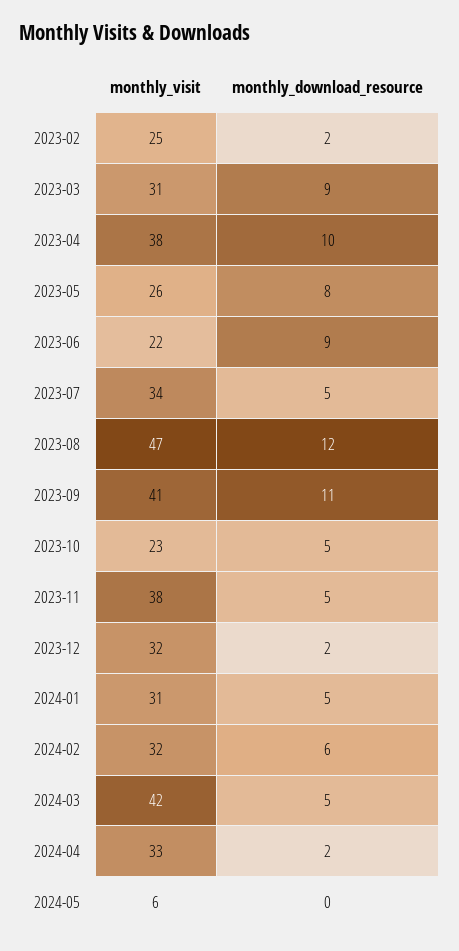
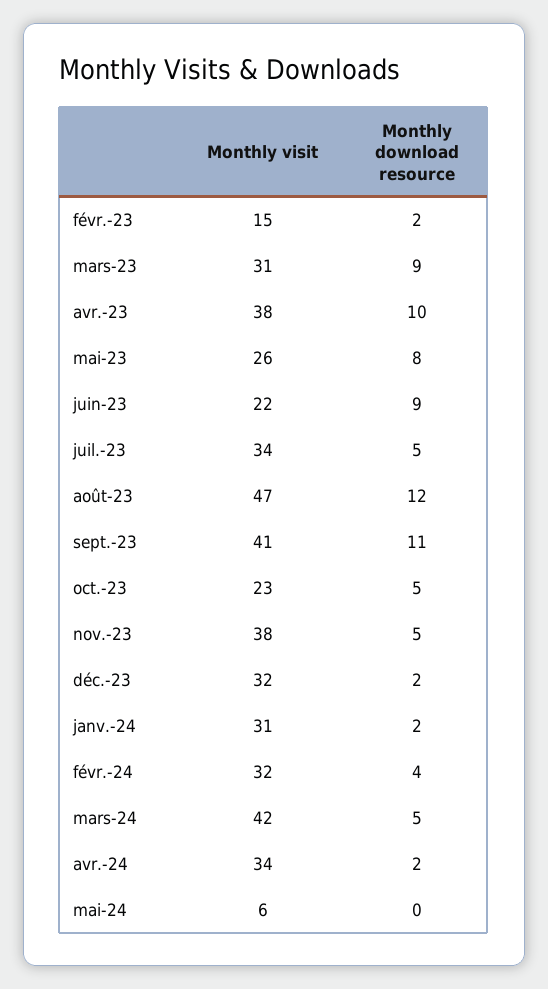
  {
    "monthly_visit": {
-     "2023-02": 25,
+     "2023-02": 15,
      "2023-03": 31,
      "2023-04": 38,
      "2023-05": 26,
      "2023-06": 22,
      "2023-07": 34,
      "2023-08": 47,
      "2023-09": 41,
      "2023-10": 23,
      "2023-11": 38,
      "2023-12": 32,
      "2024-01": 31,
      "2024-02": 32,
      "2024-03": 42,
-     "2024-04": 33,
+     "2024-04": 34,
      "2024-05": 6
    },
    "monthly_download_resource": {
      "2023-02": 2,
      "2023-03": 9,
      "2023-04": 10,
      "2023-05": 8,
      "2023-06": 9,
      "2023-07": 5,
      "2023-08": 12,
      "2023-09": 11,
      "2023-10": 5,
      "2023-11": 5,
      "2023-12": 2,
-     "2024-01": 5,
+     "2024-01": 2,
-     "2024-02": 6,
+     "2024-02": 4,
      "2024-03": 5,
      "2024-04": 2,
      "2024-05": 0
    }
  }

